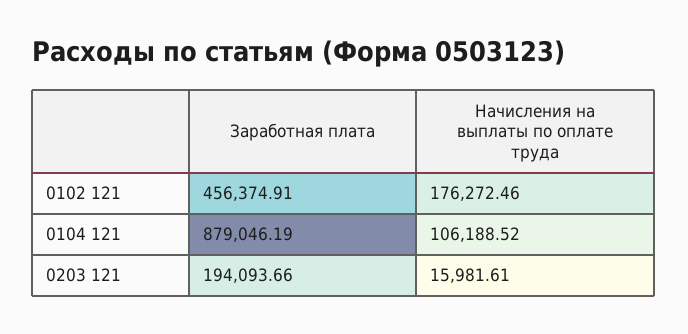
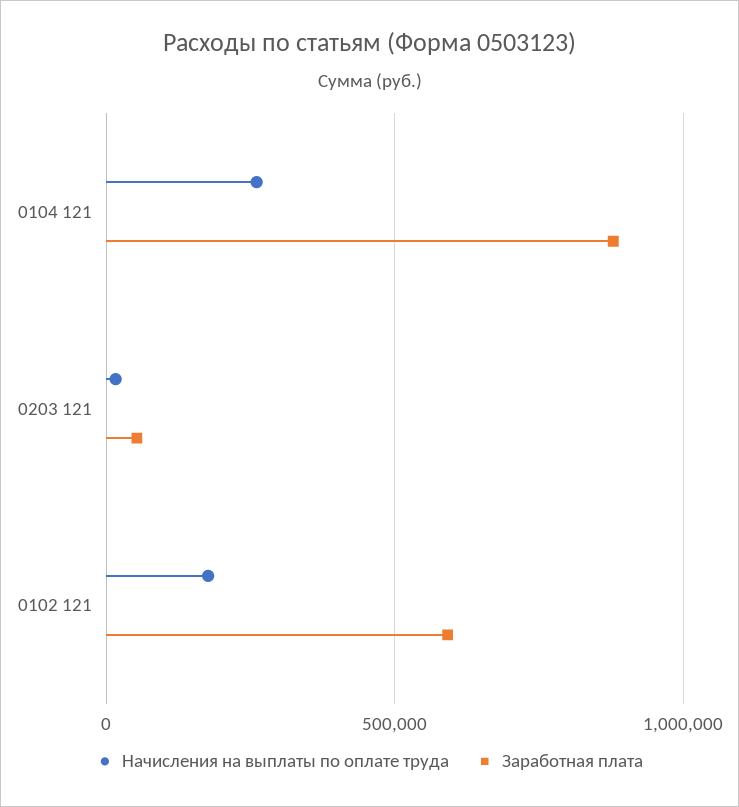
  {
    "Заработная плата": {
-     "0102 121": 456374.91,
+     "0102 121": 600000,
      "0104 121": 879046.19,
-     "0203 121": 194093.66
+     "0203 121": 50000
    },
    "Начисления на выплаты по оплате труда": {
      "0102 121": 176272.46,
-     "0104 121": 106188.52,
+     "0104 121": 250000,
      "0203 121": 15981.61
    }
  }

